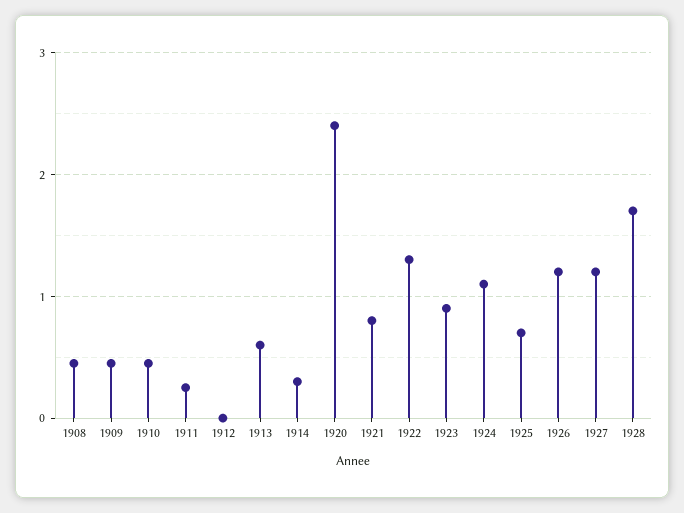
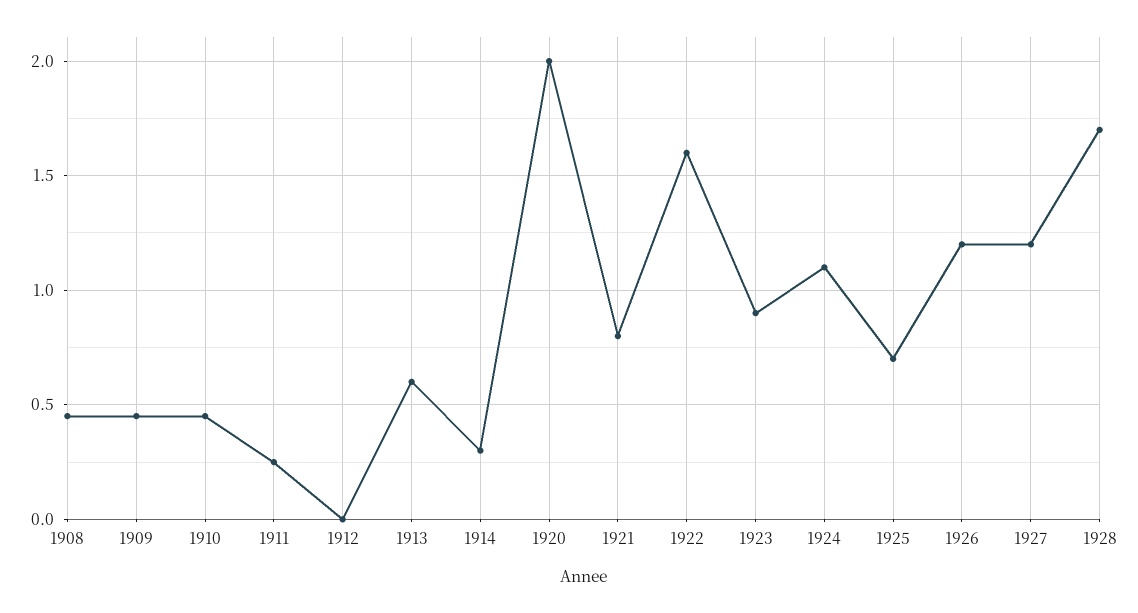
  {
    "1908": 0.45,
    "1909": 0.45,
    "1910": 0.45,
    "1911": 0.25,
    "1912": 0,
    "1913": 0.6,
    "1914": 0.3,
-   "1920": 2.4,
+   "1920": 2,
    "1921": 0.8,
-   "1922": 1.3,
+   "1922": 1.6,
    "1923": 0.9,
    "1924": 1.1,
    "1925": 0.7,
    "1926": 1.2,
    "1927": 1.2,
    "1928": 1.7
  }

